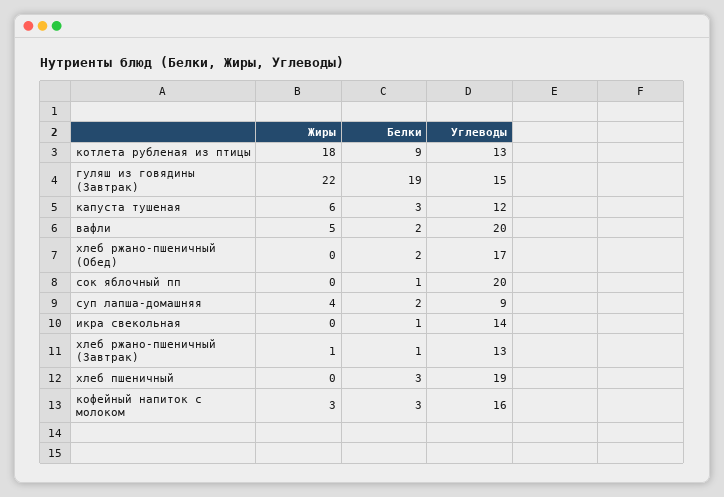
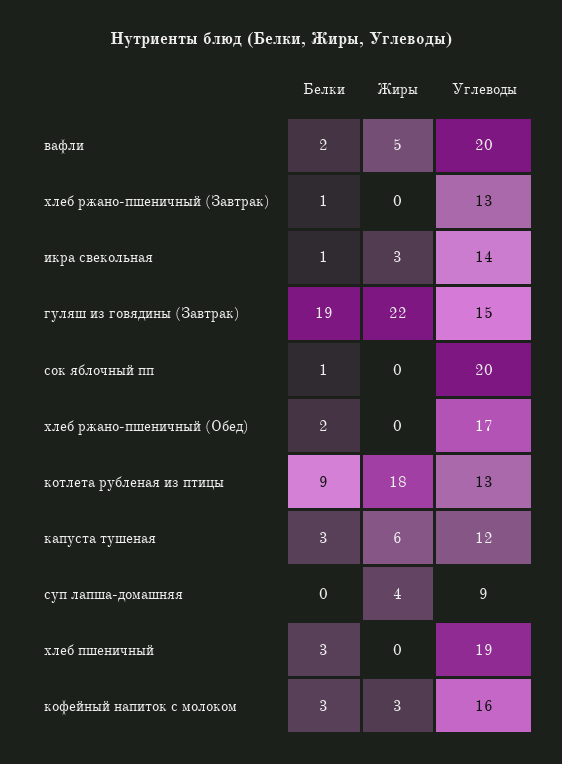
  {
    "Жиры": {
      "котлета рубленая из птицы": 18,
      "гуляш из говядины (Завтрак)": 22,
      "капуста тушеная": 6,
      "вафли": 5,
      "хлеб ржано-пшеничный (Обед)": 0,
      "сок яблочный пп": 0,
      "суп лапша-домашняя": 4,
-     "икра свекольная": 0,
+     "икра свекольная": 3,
-     "хлеб ржано-пшеничный (Завтрак)": 1,
+     "хлеб ржано-пшеничный (Завтрак)": 0,
      "хлеб пшеничный": 0,
      "кофейный напиток с молоком": 3
    },
    "Белки": {
      "котлета рубленая из птицы": 9,
      "гуляш из говядины (Завтрак)": 19,
      "капуста тушеная": 3,
      "вафли": 2,
      "хлеб ржано-пшеничный (Обед)": 2,
      "сок яблочный пп": 1,
-     "суп лапша-домашняя": 2,
+     "суп лапша-домашняя": 0,
      "икра свекольная": 1,
      "хлеб ржано-пшеничный (Завтрак)": 1,
      "хлеб пшеничный": 3,
      "кофейный напиток с молоком": 3
    },
    "Углеводы": {
      "котлета рубленая из птицы": 13,
      "гуляш из говядины (Завтрак)": 15,
      "капуста тушеная": 12,
      "вафли": 20,
      "хлеб ржано-пшеничный (Обед)": 17,
      "сок яблочный пп": 20,
      "суп лапша-домашняя": 9,
      "икра свекольная": 14,
      "хлеб ржано-пшеничный (Завтрак)": 13,
      "хлеб пшеничный": 19,
      "кофейный напиток с молоком": 16
    }
  }

